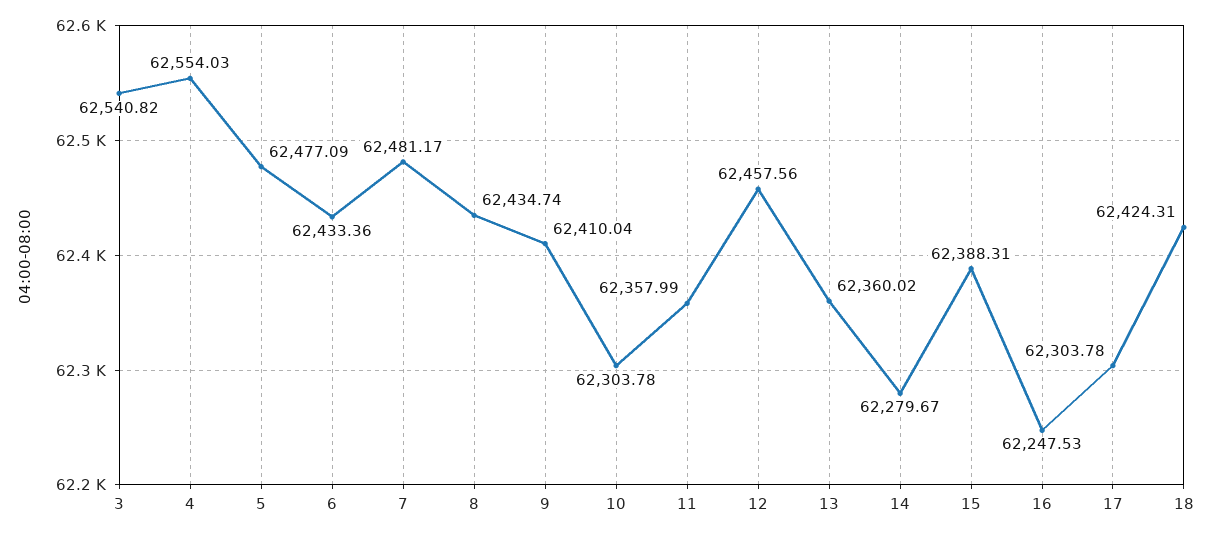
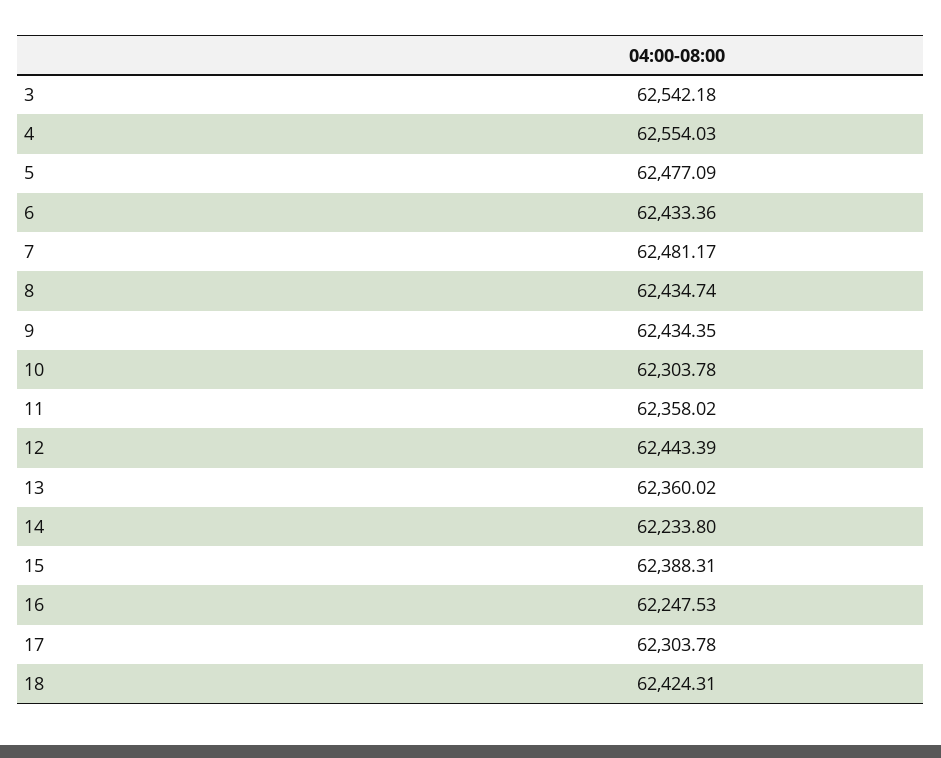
  {
-   "3": 62540.82,
+   "3": 62542.18,
    "4": 62554.03,
    "5": 62477.09,
    "6": 62433.36,
    "7": 62481.17,
    "8": 62434.74,
-   "9": 62410.04,
+   "9": 62434.35,
    "10": 62303.78,
-   "11": 62357.99,
+   "11": 62358.02,
-   "12": 62457.56,
+   "12": 62443.39,
    "13": 62360.02,
-   "14": 62279.67,
+   "14": 62233.8,
    "15": 62388.31,
    "16": 62247.53,
    "17": 62303.78,
    "18": 62424.31
  }

